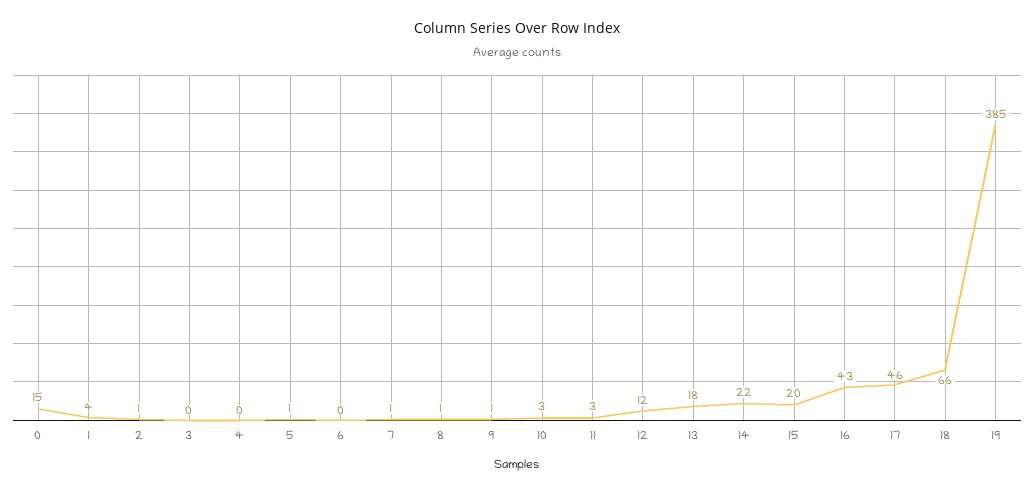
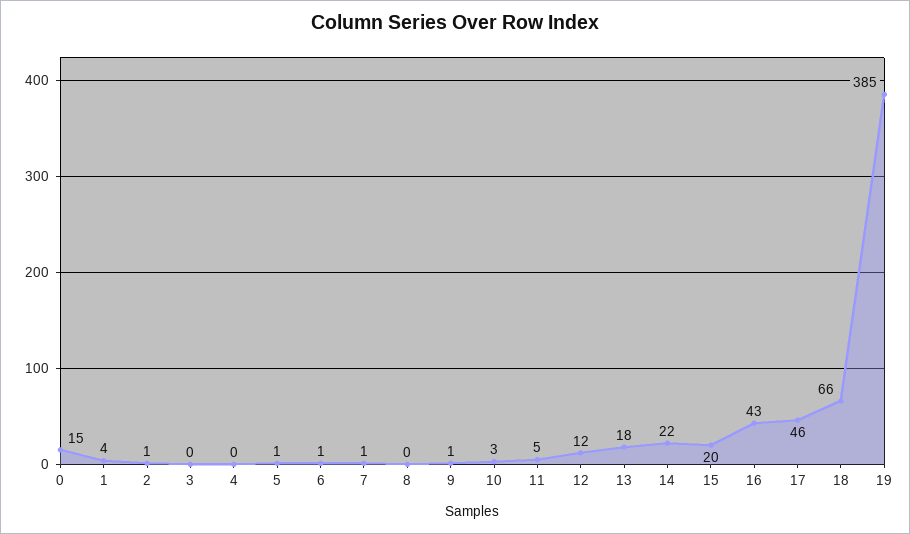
  {
    "0": 15,
    "1": 4,
    "2": 1,
    "3": 0,
    "4": 0,
    "5": 1,
-   "6": 0,
+   "6": 1,
    "7": 1,
-   "8": 1,
+   "8": 0,
    "9": 1,
    "10": 3,
-   "11": 3,
+   "11": 5,
    "12": 12,
    "13": 18,
    "14": 22,
    "15": 20,
    "16": 43,
    "17": 46,
    "18": 66,
    "19": 385
  }

